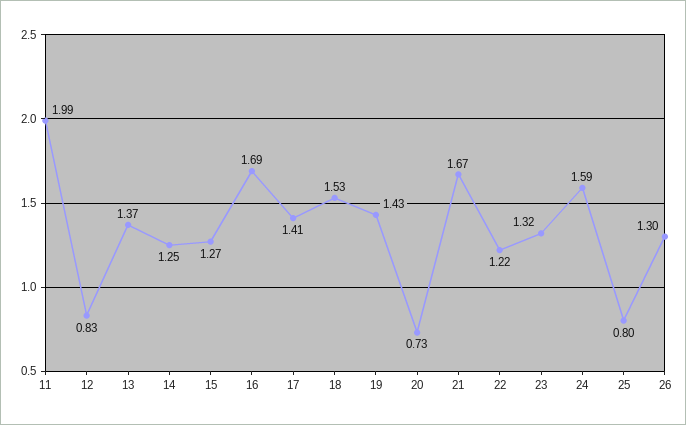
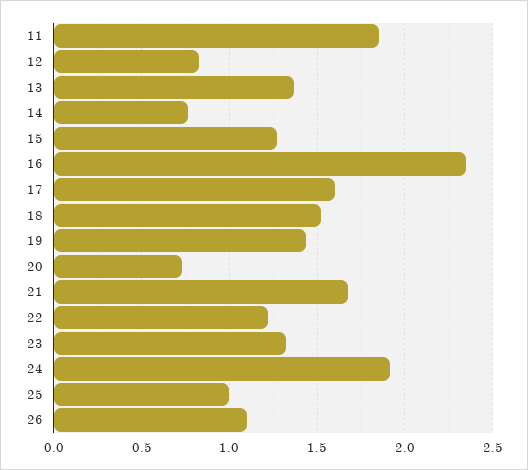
  {
-   "11": 1.99,
+   "11": 1.85,
    "12": 0.83,
    "13": 1.37,
-   "14": 1.25,
+   "14": 0.75,
    "15": 1.27,
-   "16": 1.69,
+   "16": 2.35,
-   "17": 1.41,
+   "17": 1.6,
    "18": 1.53,
    "19": 1.43,
    "20": 0.73,
    "21": 1.67,
    "22": 1.22,
    "23": 1.32,
-   "24": 1.59,
+   "24": 1.9,
-   "25": 0.8,
+   "25": 1,
-   "26": 1.3
+   "26": 1.1
  }

